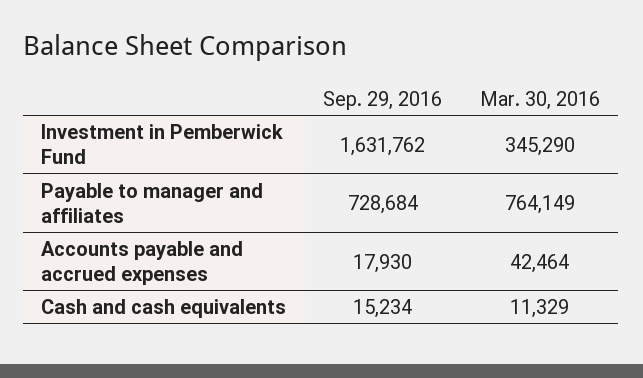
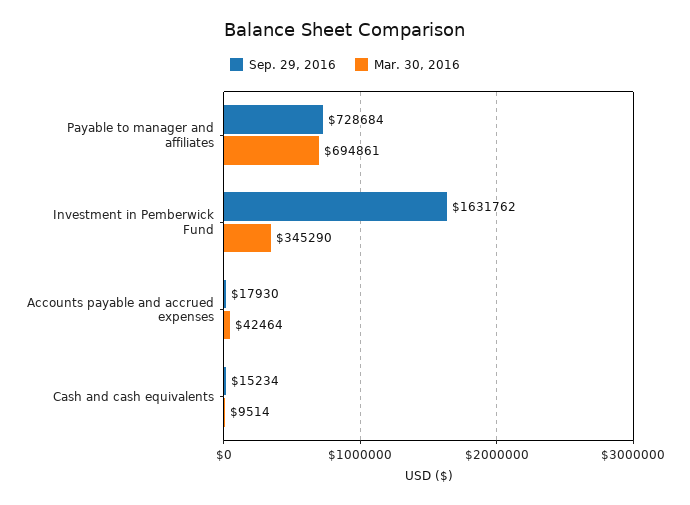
  {
    "Sep. 29, 2016": {
      "Investment in Pemberwick Fund": 1631762,
      "Payable to manager and affiliates": 728684,
      "Accounts payable and accrued expenses": 17930,
      "Cash and cash equivalents": 15234
    },
    "Mar. 30, 2016": {
      "Investment in Pemberwick Fund": 345290,
-     "Payable to manager and affiliates": 764149,
+     "Payable to manager and affiliates": 694861,
      "Accounts payable and accrued expenses": 42464,
-     "Cash and cash equivalents": 11329
+     "Cash and cash equivalents": 9514
    }
  }

